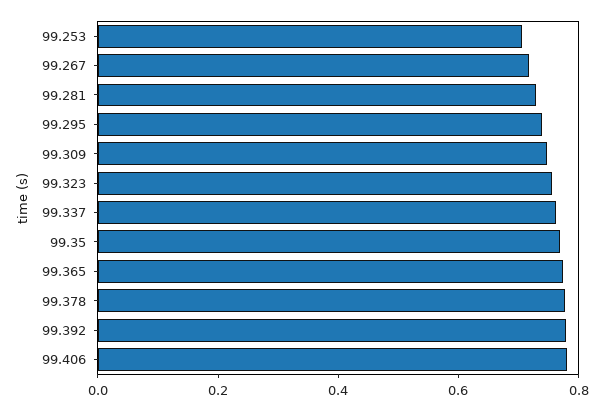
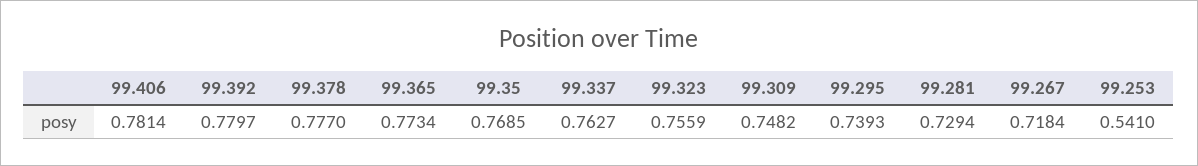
  {
-   "99.253": 0.7,
+   "99.253": 0.541,
    "99.267": 0.7184,
    "99.281": 0.7294,
    "99.295": 0.7393,
    "99.309": 0.7482,
    "99.323": 0.7559,
    "99.337": 0.7627,
    "99.35": 0.7685,
    "99.365": 0.7734,
    "99.378": 0.777,
    "99.392": 0.7797,
    "99.406": 0.7814
  }

